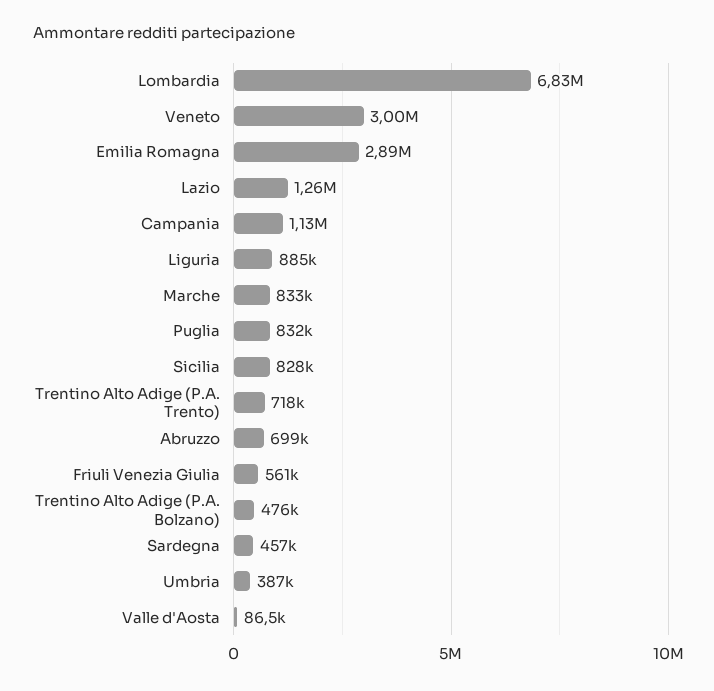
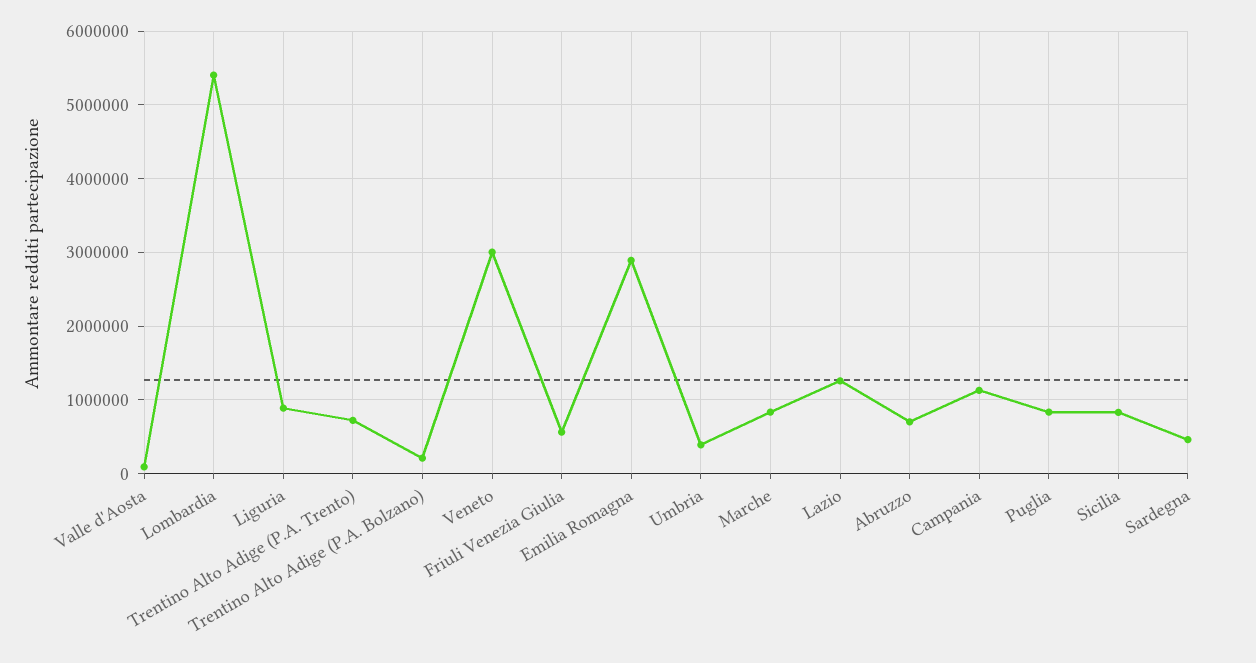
  {
-   "Lombardia": 6830000,
+   "Lombardia": 5400000,
    "Veneto": 3000000,
    "Emilia Romagna": 2890000,
    "Lazio": 1260000,
    "Campania": 1130000,
    "Liguria": 885000,
    "Marche": 833000,
    "Puglia": 832000,
    "Sicilia": 828000,
    "Trentino Alto Adige (P.A. Trento)": 718000,
    "Abruzzo": 699000,
    "Friuli Venezia Giulia": 561000,
-   "Trentino Alto Adige (P.A. Bolzano)": 476000,
+   "Trentino Alto Adige (P.A. Bolzano)": 200000,
    "Sardegna": 457000,
    "Umbria": 387000,
    "Valle d'Aosta": 86500
  }

